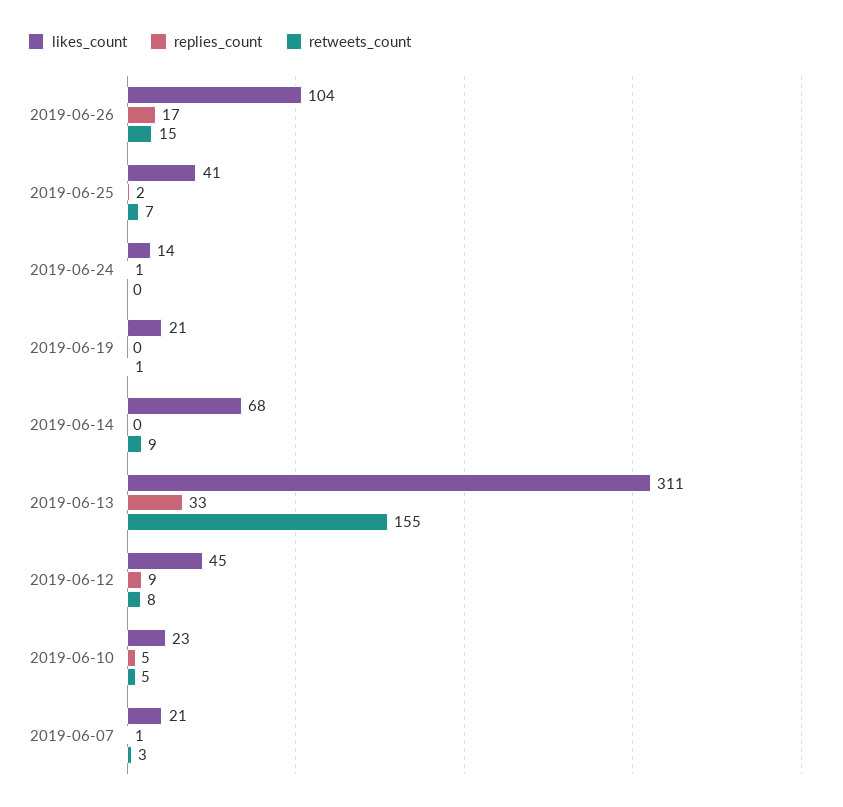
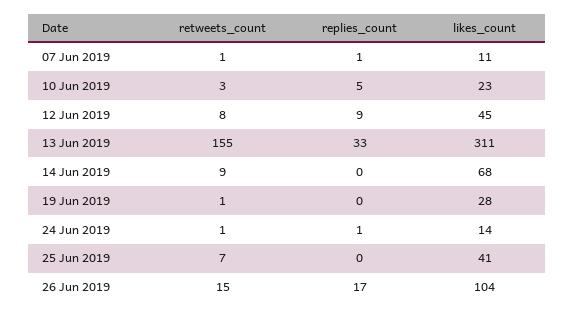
  {
    "likes_count": {
      "2019-06-26": 104,
      "2019-06-25": 41,
      "2019-06-24": 14,
-     "2019-06-19": 21,
+     "2019-06-19": 28,
      "2019-06-14": 68,
      "2019-06-13": 311,
      "2019-06-12": 45,
      "2019-06-10": 23,
-     "2019-06-07": 21
+     "2019-06-07": 11
    },
    "replies_count": {
      "2019-06-26": 17,
-     "2019-06-25": 2,
+     "2019-06-25": 0,
      "2019-06-24": 1,
      "2019-06-19": 0,
      "2019-06-14": 0,
      "2019-06-13": 33,
      "2019-06-12": 9,
      "2019-06-10": 5,
      "2019-06-07": 1
    },
    "retweets_count": {
      "2019-06-26": 15,
      "2019-06-25": 7,
-     "2019-06-24": 0,
+     "2019-06-24": 1,
      "2019-06-19": 1,
      "2019-06-14": 9,
      "2019-06-13": 155,
      "2019-06-12": 8,
-     "2019-06-10": 5,
+     "2019-06-10": 3,
-     "2019-06-07": 3
+     "2019-06-07": 1
    }
  }

